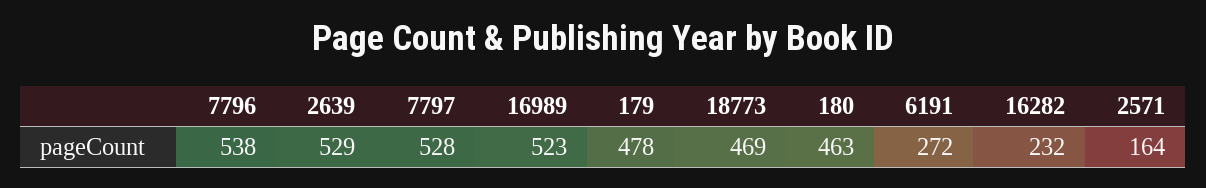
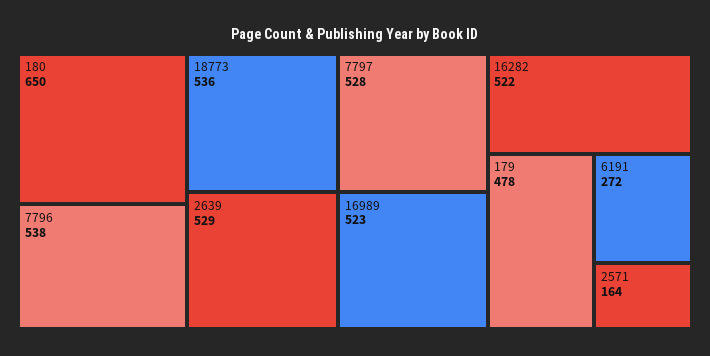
  {
    "7796": 538,
    "2639": 529,
    "7797": 528,
    "16989": 523,
    "179": 478,
-   "18773": 469,
+   "18773": 536,
-   "180": 463,
+   "180": 650,
    "6191": 272,
-   "16282": 232,
+   "16282": 522,
    "2571": 164
  }

